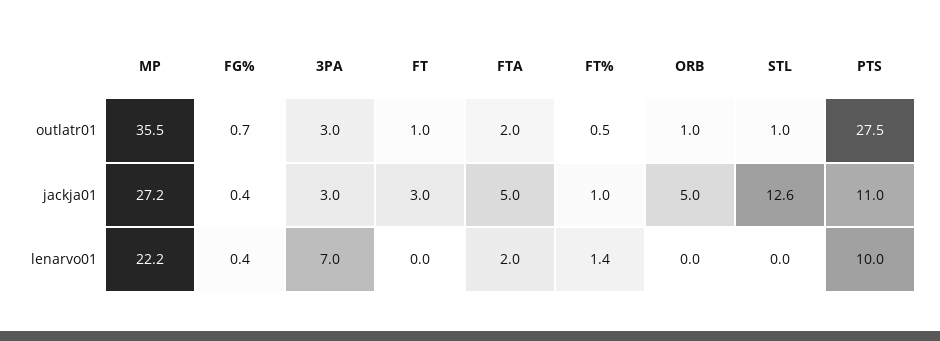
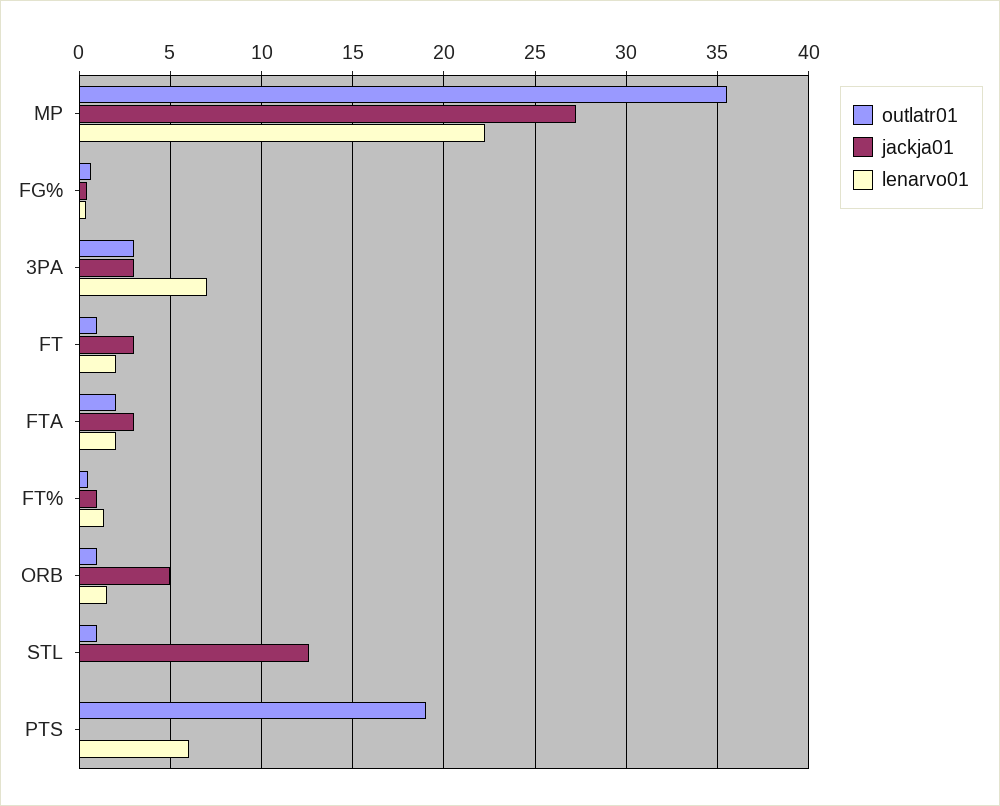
  {
    "outlatr01": {
      "MP": 35.5,
      "FG%": 0.7,
      "3PA": 3,
      "FT": 1,
      "FTA": 2,
      "FT%": 0.5,
      "ORB": 1,
      "STL": 1,
-     "PTS": 27.5
+     "PTS": 19
    },
    "jackja01": {
      "MP": 27.2,
      "FG%": 0.4,
      "3PA": 3,
      "FT": 3,
-     "FTA": 5,
+     "FTA": 3,
      "FT%": 1,
      "ORB": 5,
      "STL": 12.6,
-     "PTS": 11
+     "PTS": 0
    },
    "lenarvo01": {
      "MP": 22.2,
      "FG%": 0.4,
      "3PA": 7,
-     "FT": 0,
+     "FT": 2,
      "FTA": 2,
      "FT%": 1.4,
-     "ORB": 0,
+     "ORB": 1.5,
      "STL": 0,
-     "PTS": 10
+     "PTS": 6
    }
  }

